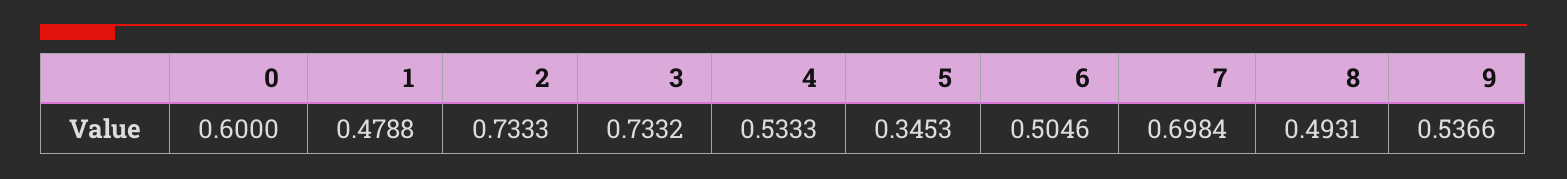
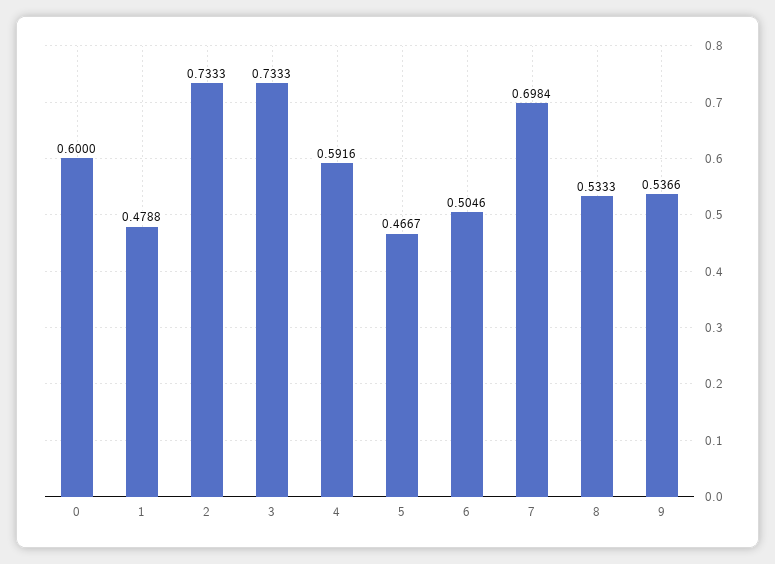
  {
    "0": 0.6,
    "1": 0.4788,
    "2": 0.7333,
-   "3": 0.7332,
+   "3": 0.7333,
-   "4": 0.5333,
+   "4": 0.5916,
-   "5": 0.3453,
+   "5": 0.4667,
    "6": 0.5046,
    "7": 0.6984,
-   "8": 0.4931,
+   "8": 0.5333,
    "9": 0.5366
  }

